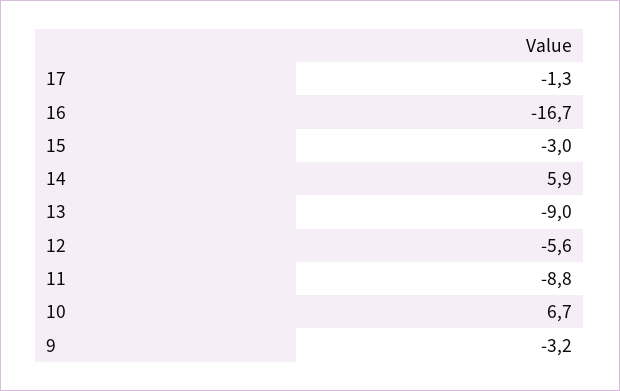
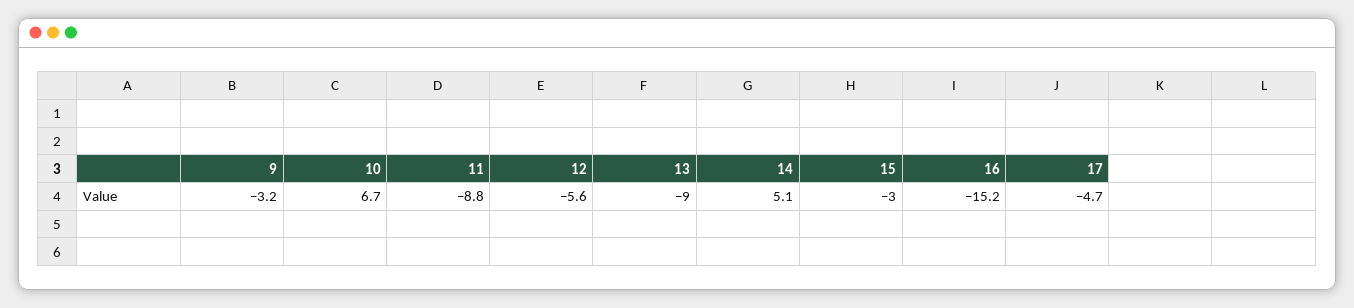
  {
-   "17": -1.3,
+   "17": -4.7,
-   "16": -16.7,
+   "16": -15.2,
    "15": -3,
-   "14": 5.9,
+   "14": 5.1,
    "13": -9,
    "12": -5.6,
    "11": -8.8,
    "10": 6.7,
    "9": -3.2
  }

